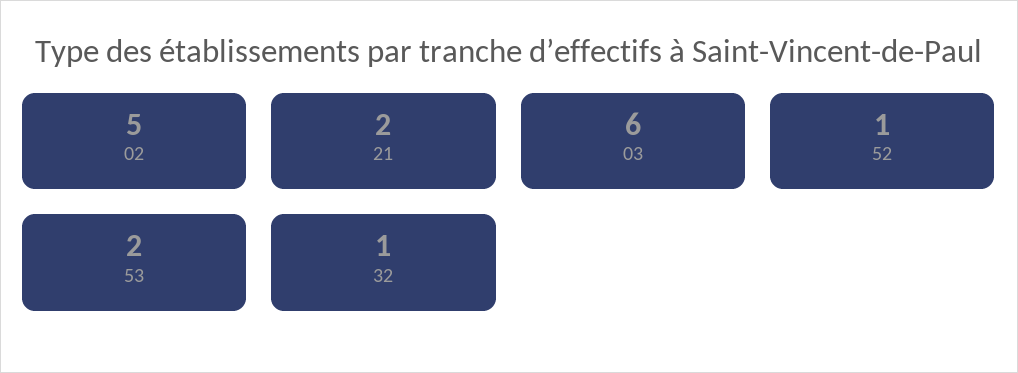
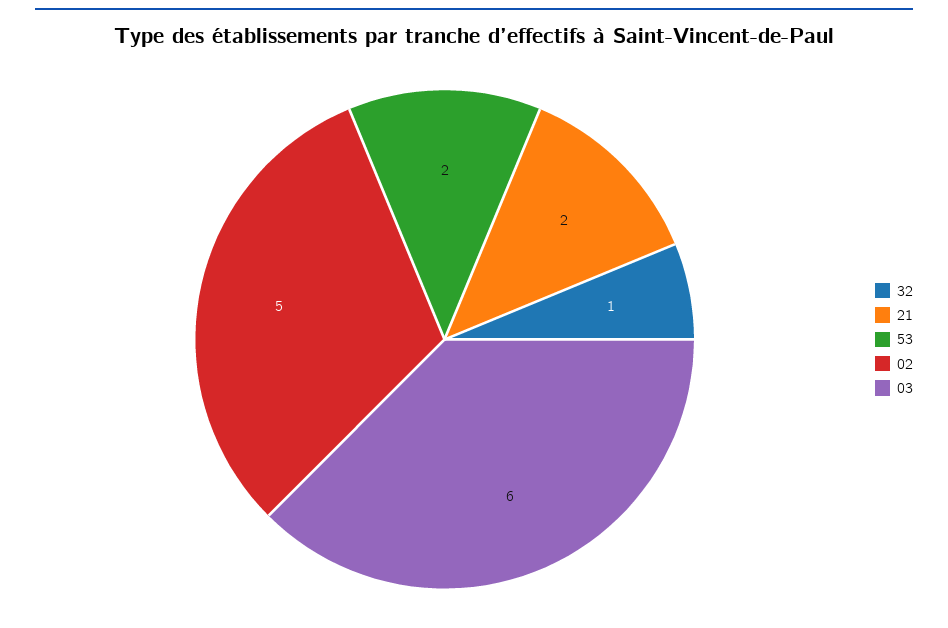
  {
    "02": 5,
    "21": 2,
    "03": 6,
-   "52": 1,
    "53": 2,
    "32": 1
  }

